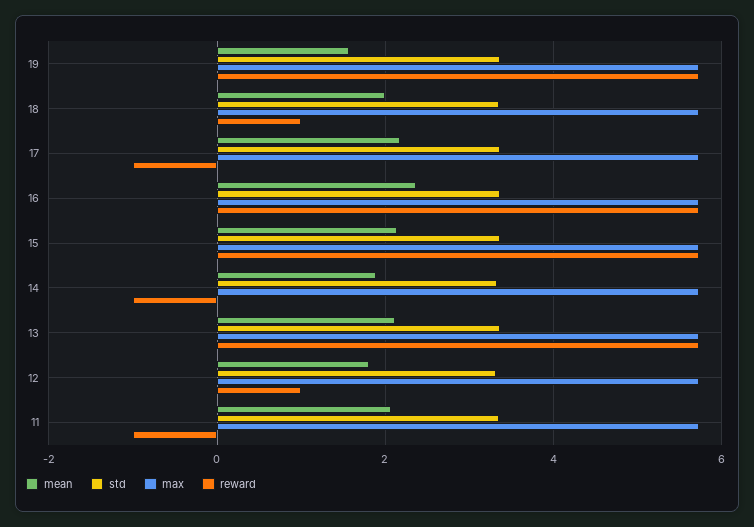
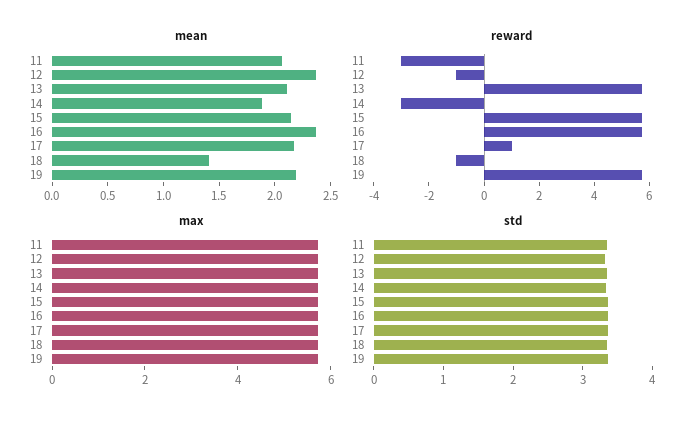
  {
    "mean": {
-     "19": 1.6,
+     "19": 2.2,
-     "18": 2,
+     "18": 1.4,
      "17": 2.2,
      "16": 2.4,
      "15": 2.1,
      "14": 1.9,
      "13": 2.1,
-     "12": 1.8,
+     "12": 2.4,
      "11": 2.1
    },
    "std": {
      "19": 3.4,
      "18": 3.4,
      "17": 3.4,
      "16": 3.4,
      "15": 3.4,
      "14": 3.4,
      "13": 3.4,
      "12": 3.4,
      "11": 3.4
    },
    "max": {
      "19": 5.8,
      "18": 5.8,
      "17": 5.8,
      "16": 5.8,
      "15": 5.8,
      "14": 5.8,
      "13": 5.8,
      "12": 5.8,
      "11": 5.8
    },
    "reward": {
      "19": 5.8,
-     "18": 1,
+     "18": -1,
-     "17": -1,
+     "17": 1,
      "16": 5.8,
      "15": 5.8,
-     "14": -1,
+     "14": -3,
      "13": 5.8,
-     "12": 1,
+     "12": -1,
-     "11": -1
+     "11": -3
    }
  }

